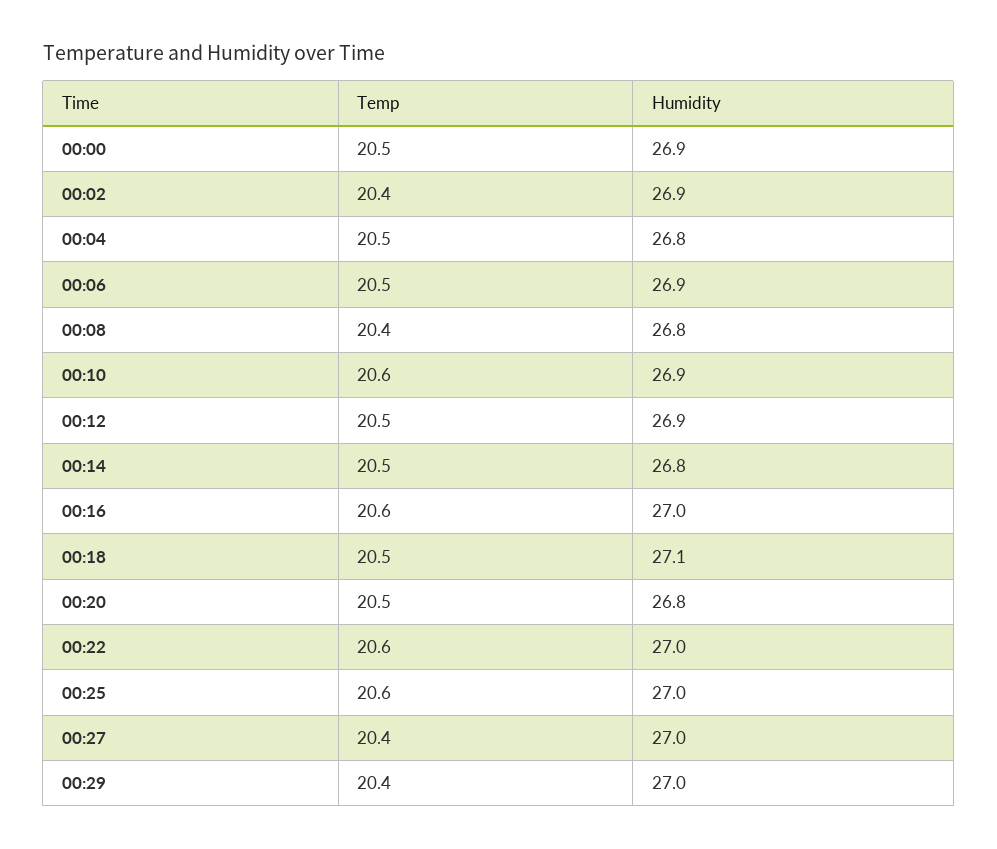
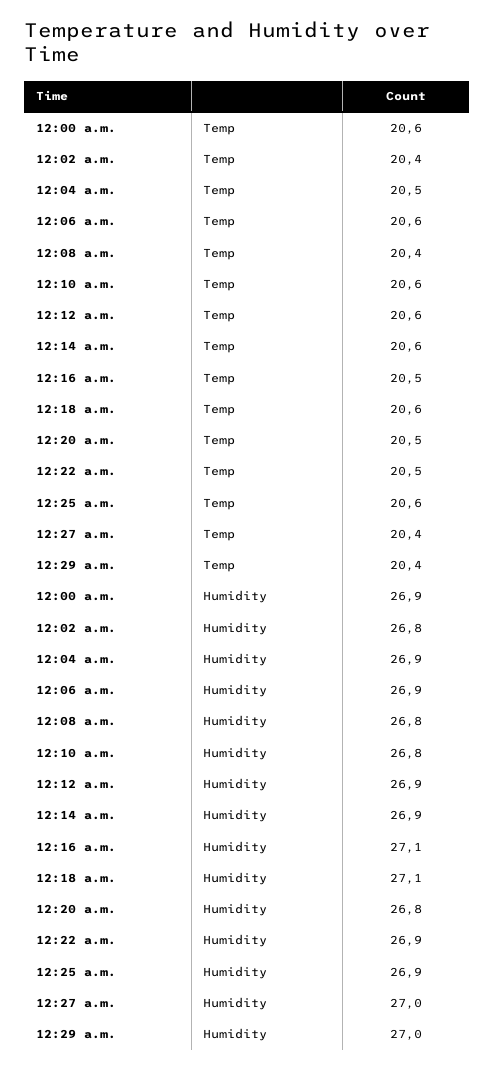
  {
    "Temp": {
-     "00:00": 20.5,
+     "00:00": 20.6,
      "00:02": 20.4,
      "00:04": 20.5,
-     "00:06": 20.5,
+     "00:06": 20.6,
      "00:08": 20.4,
      "00:10": 20.6,
-     "00:12": 20.5,
+     "00:12": 20.6,
-     "00:14": 20.5,
+     "00:14": 20.6,
-     "00:16": 20.6,
+     "00:16": 20.5,
-     "00:18": 20.5,
+     "00:18": 20.6,
      "00:20": 20.5,
-     "00:22": 20.6,
+     "00:22": 20.5,
      "00:25": 20.6,
      "00:27": 20.4,
      "00:29": 20.4
    },
    "Humidity": {
      "00:00": 26.9,
-     "00:02": 26.9,
+     "00:02": 26.8,
-     "00:04": 26.8,
+     "00:04": 26.9,
      "00:06": 26.9,
      "00:08": 26.8,
-     "00:10": 26.9,
+     "00:10": 26.8,
      "00:12": 26.9,
-     "00:14": 26.8,
+     "00:14": 26.9,
-     "00:16": 27,
+     "00:16": 27.1,
      "00:18": 27.1,
      "00:20": 26.8,
-     "00:22": 27,
+     "00:22": 26.9,
-     "00:25": 27,
+     "00:25": 26.9,
      "00:27": 27,
      "00:29": 27
    }
  }

